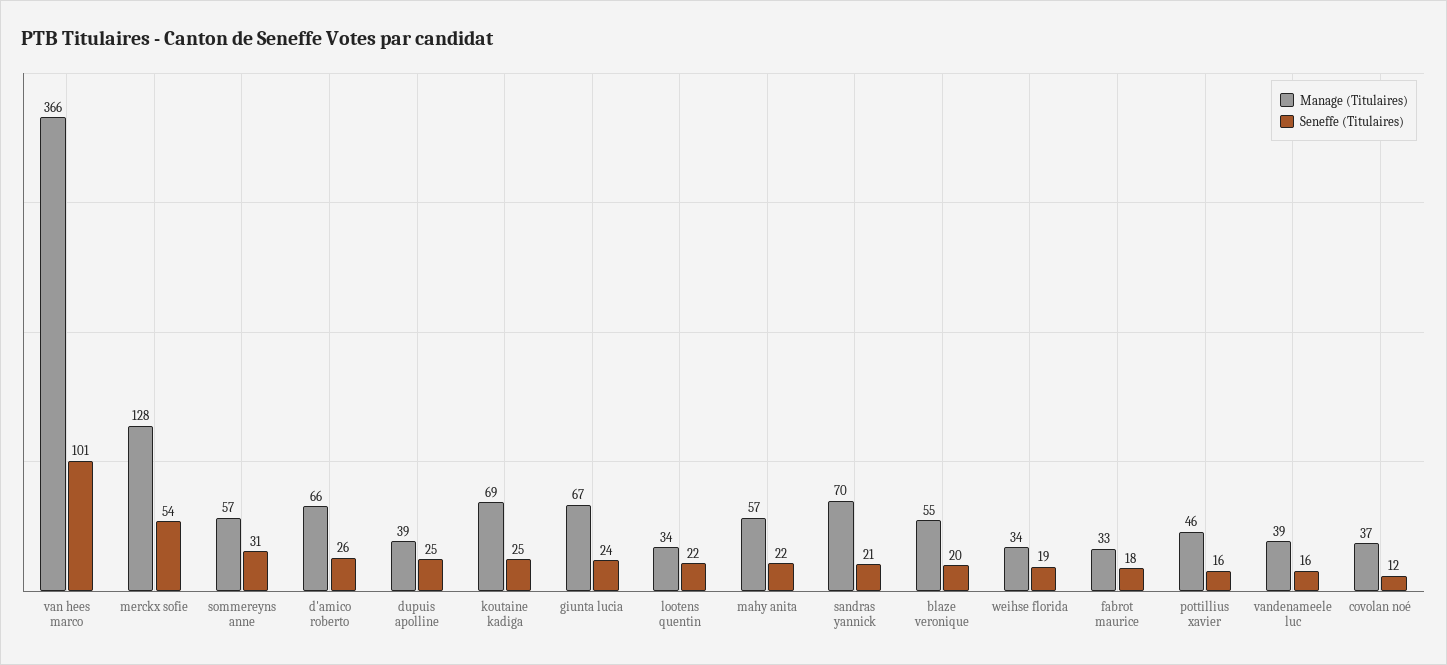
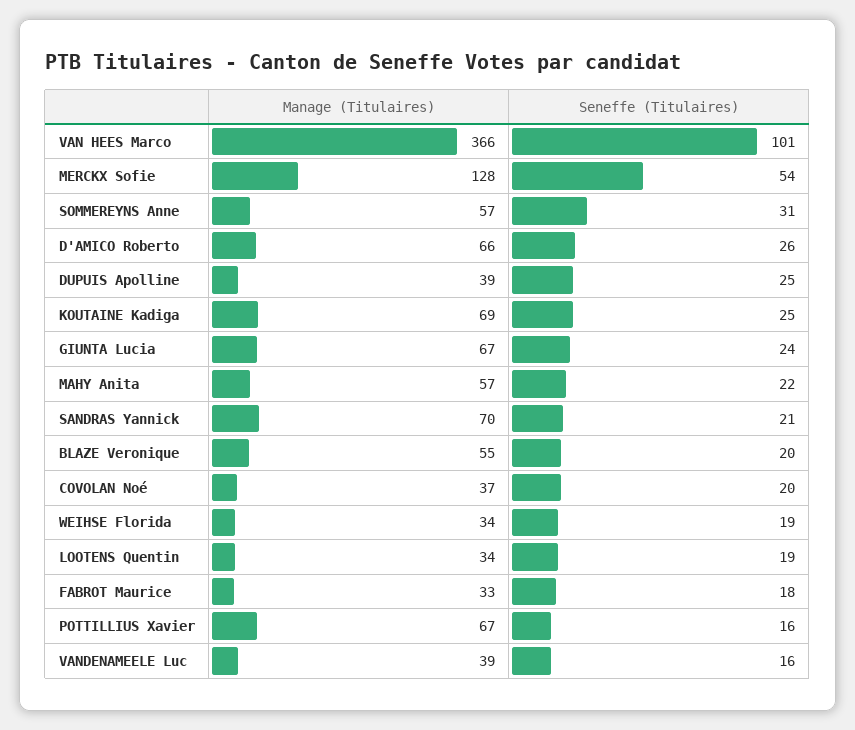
  {
    "Manage (Titulaires)": {
      "van hees marco": 366,
      "merckx sofie": 128,
      "sommereyns anne": 57,
      "d'amico roberto": 66,
      "dupuis apolline": 39,
      "koutaine kadiga": 69,
      "giunta lucia": 67,
      "lootens quentin": 34,
      "mahy anita": 57,
      "sandras yannick": 70,
      "blaze veronique": 55,
      "weihse florida": 34,
      "fabrot maurice": 33,
-     "pottillius xavier": 46,
+     "pottillius xavier": 67,
      "vandenameele luc": 39,
      "covolan noé": 37
    },
    "Seneffe (Titulaires)": {
      "van hees marco": 101,
      "merckx sofie": 54,
      "sommereyns anne": 31,
      "d'amico roberto": 26,
      "dupuis apolline": 25,
      "koutaine kadiga": 25,
      "giunta lucia": 24,
-     "lootens quentin": 22,
+     "lootens quentin": 19,
      "mahy anita": 22,
      "sandras yannick": 21,
      "blaze veronique": 20,
      "weihse florida": 19,
      "fabrot maurice": 18,
      "pottillius xavier": 16,
      "vandenameele luc": 16,
-     "covolan noé": 12
+     "covolan noé": 20
    }
  }

